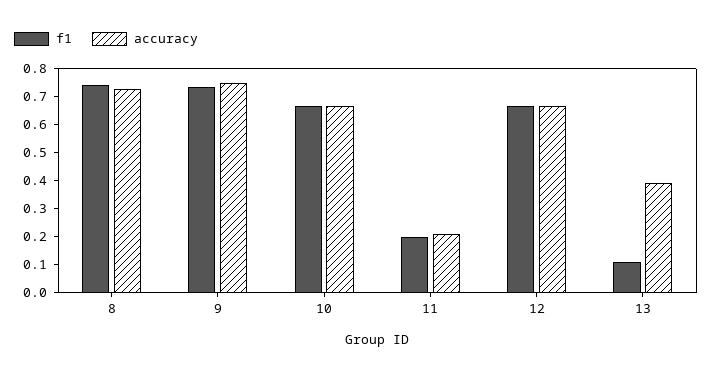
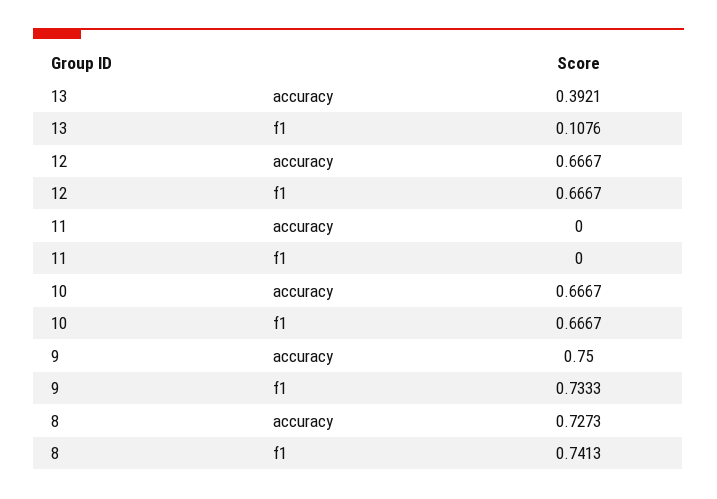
  {
    "f1": {
      "8": 0.7413,
      "9": 0.7333,
      "10": 0.6667,
-     "11": 0.2,
+     "11": 0,
      "12": 0.6667,
      "13": 0.1076
    },
    "accuracy": {
      "8": 0.7273,
      "9": 0.75,
      "10": 0.6667,
-     "11": 0.2,
+     "11": 0,
      "12": 0.6667,
      "13": 0.3921
    }
  }

